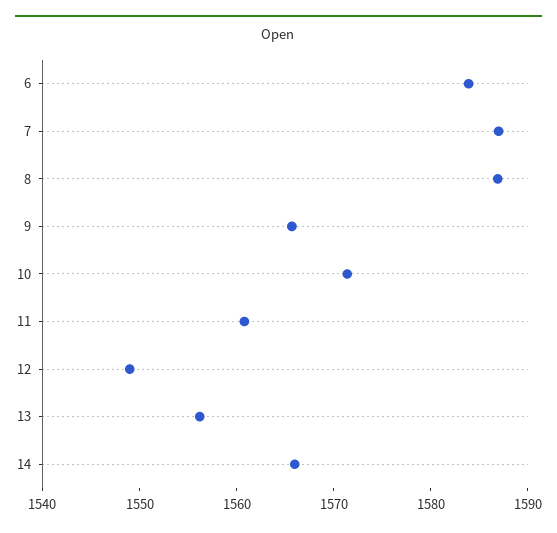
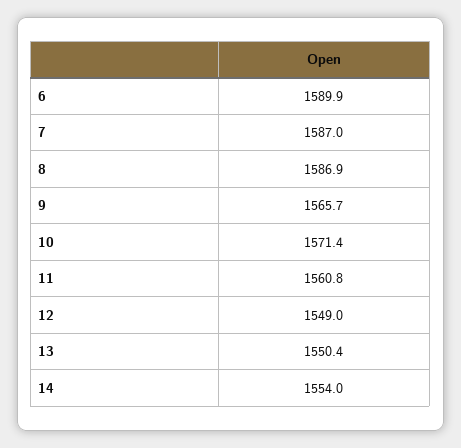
  {
-   "6": 1584,
+   "6": 1589.9,
    "7": 1587,
    "8": 1586.9,
    "9": 1565.7,
    "10": 1571.4,
    "11": 1560.8,
    "12": 1549,
-   "13": 1556,
+   "13": 1550.4,
-   "14": 1566
+   "14": 1554
  }

